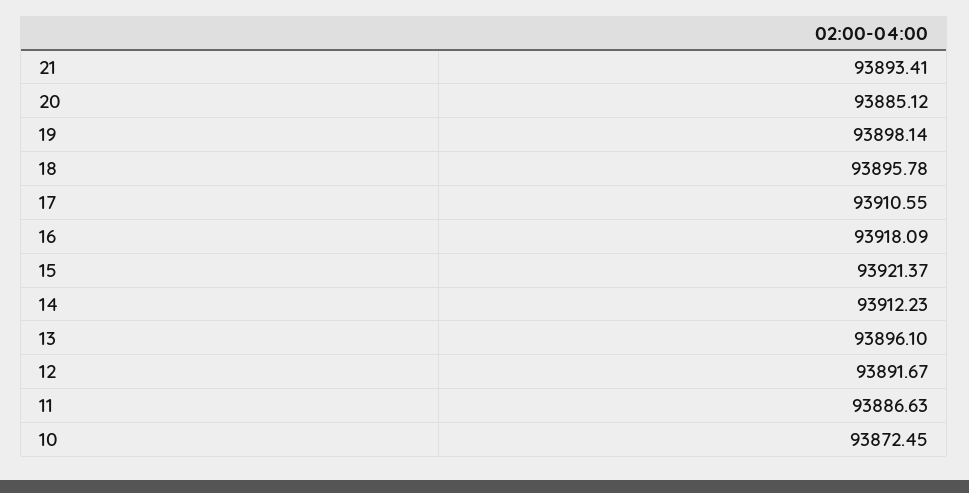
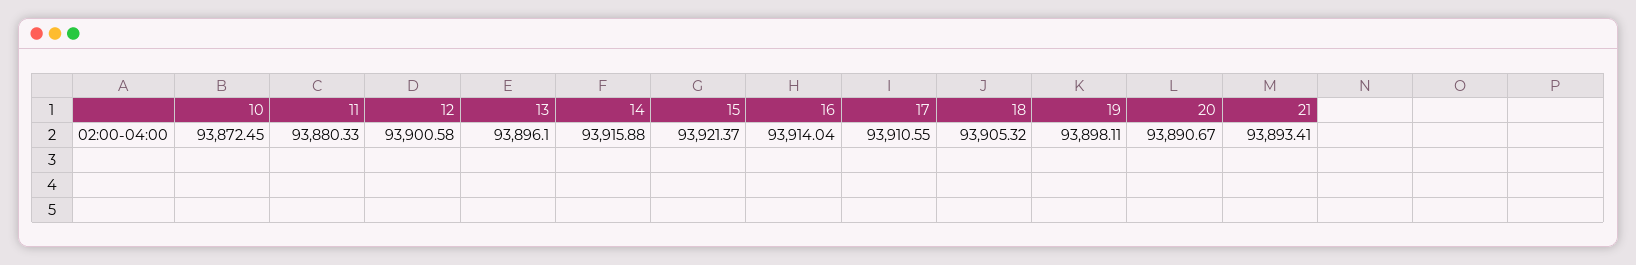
  {
    "21": 93893.41,
-   "20": 93885.12,
+   "20": 93890.67,
-   "19": 93898.14,
+   "19": 93898.11,
-   "18": 93895.78,
+   "18": 93905.32,
    "17": 93910.55,
-   "16": 93918.09,
+   "16": 93914.04,
    "15": 93921.37,
-   "14": 93912.23,
+   "14": 93915.88,
    "13": 93896.1,
-   "12": 93891.67,
+   "12": 93900.58,
-   "11": 93886.63,
+   "11": 93880.33,
    "10": 93872.45
  }

